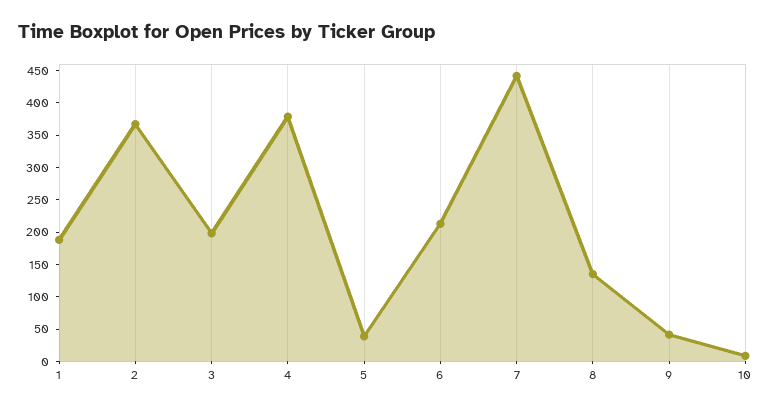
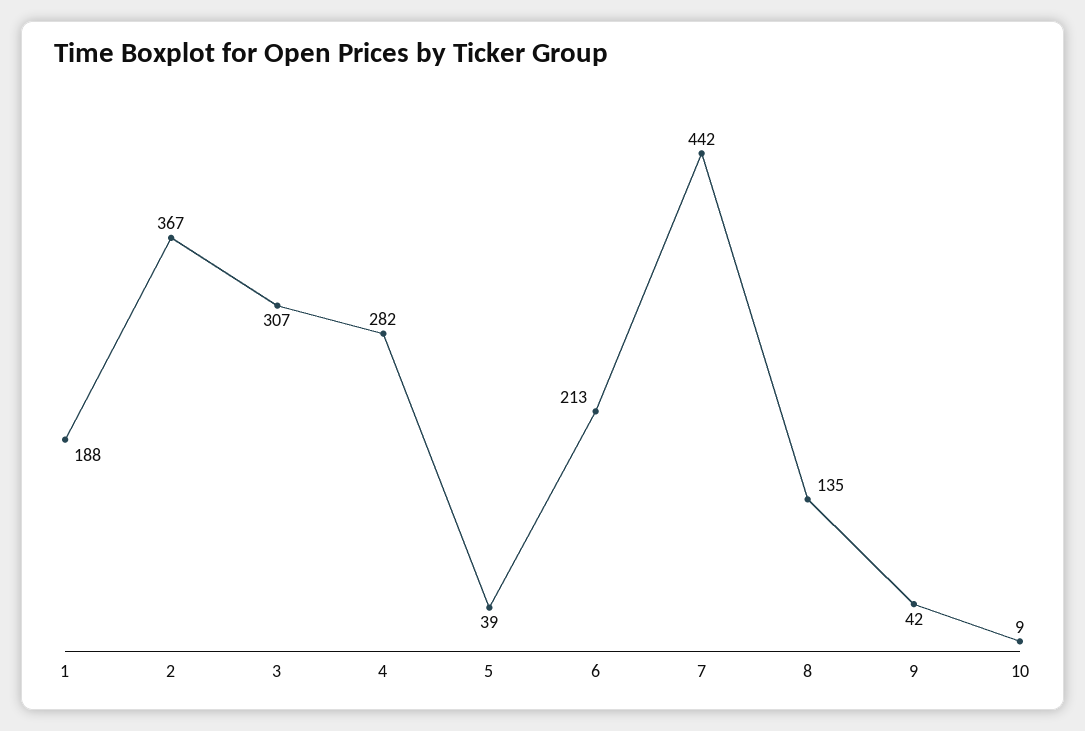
  {
    "1": 188,
    "2": 367,
-   "3": 200,
+   "3": 307,
-   "4": 375,
+   "4": 282,
    "5": 39,
    "6": 213,
    "7": 442,
    "8": 135,
    "9": 42,
    "10": 9
  }

